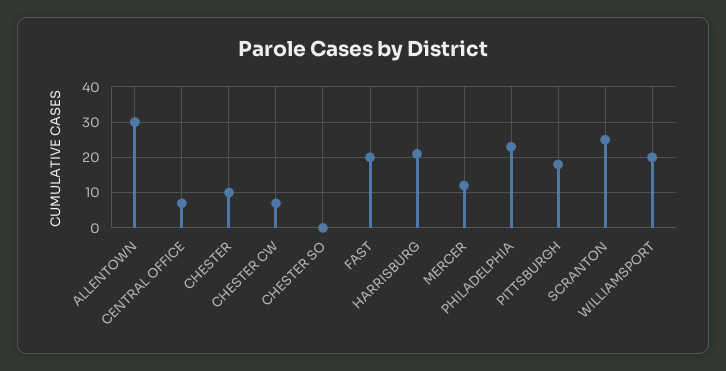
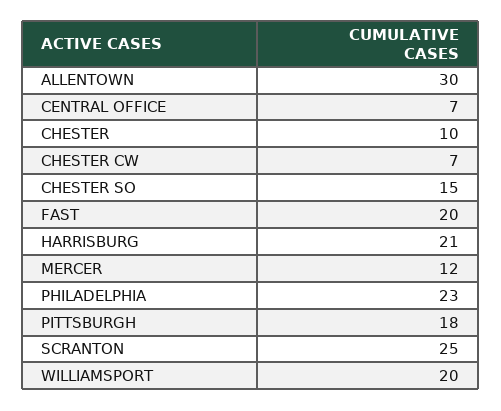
  {
    "ALLENTOWN": 30,
    "CENTRAL OFFICE": 7,
    "CHESTER": 10,
    "CHESTER CW": 7,
-   "CHESTER SO": 0,
+   "CHESTER SO": 15,
    "FAST": 20,
    "HARRISBURG": 21,
    "MERCER": 12,
    "PHILADELPHIA": 23,
    "PITTSBURGH": 18,
    "SCRANTON": 25,
    "WILLIAMSPORT": 20
  }

